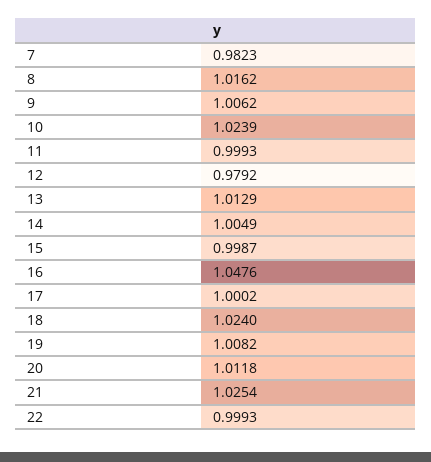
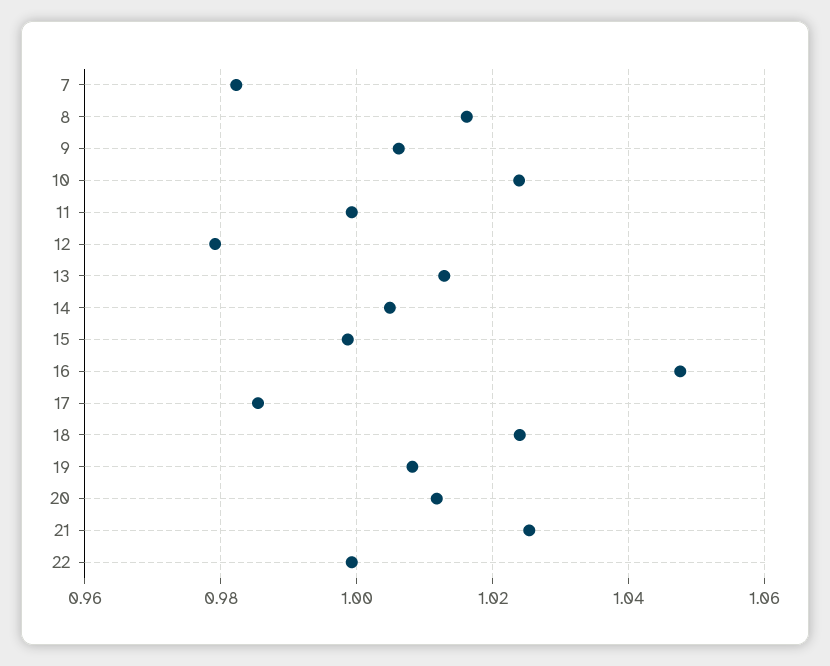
  {
    "7": 0.9823,
    "8": 1.0162,
    "9": 1.0062,
    "10": 1.0239,
    "11": 0.9993,
    "12": 0.9792,
    "13": 1.0129,
    "14": 1.0049,
    "15": 0.9987,
    "16": 1.0476,
-   "17": 1.0002,
+   "17": 0.986,
    "18": 1.024,
    "19": 1.0082,
    "20": 1.0118,
    "21": 1.0254,
    "22": 0.9993
  }

